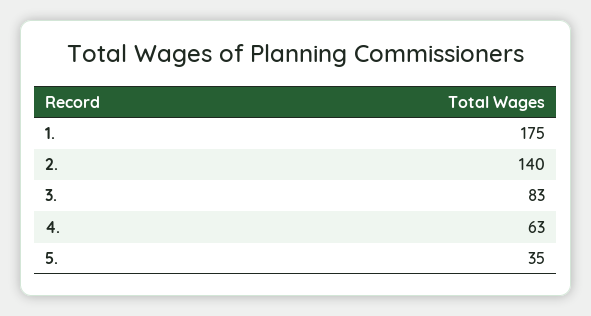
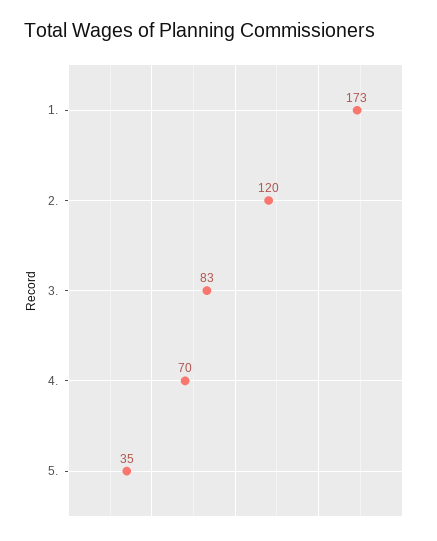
  {
-   "1.": 175,
+   "1.": 173,
-   "2.": 140,
+   "2.": 120,
    "3.": 83,
-   "4.": 63,
+   "4.": 70,
    "5.": 35
  }

